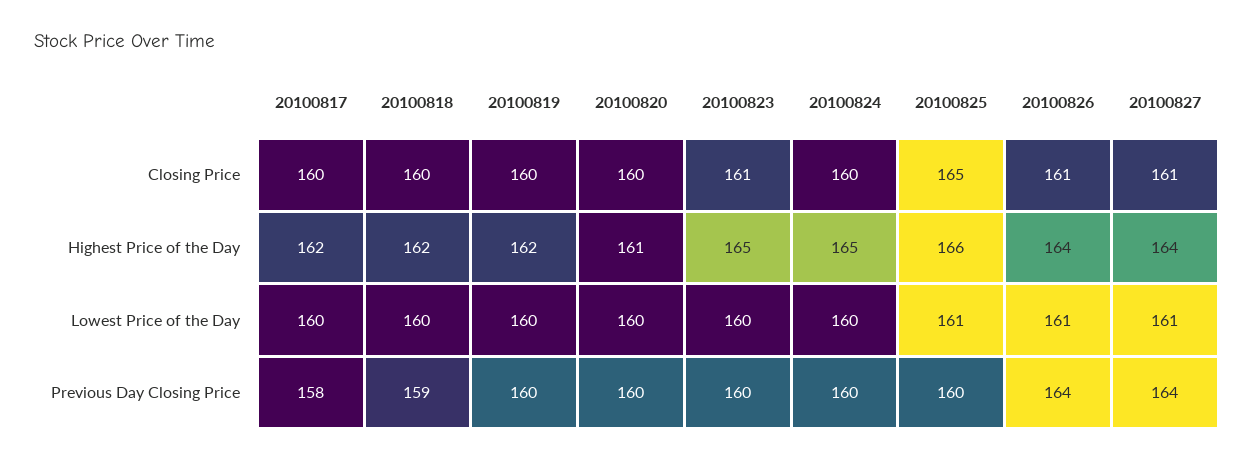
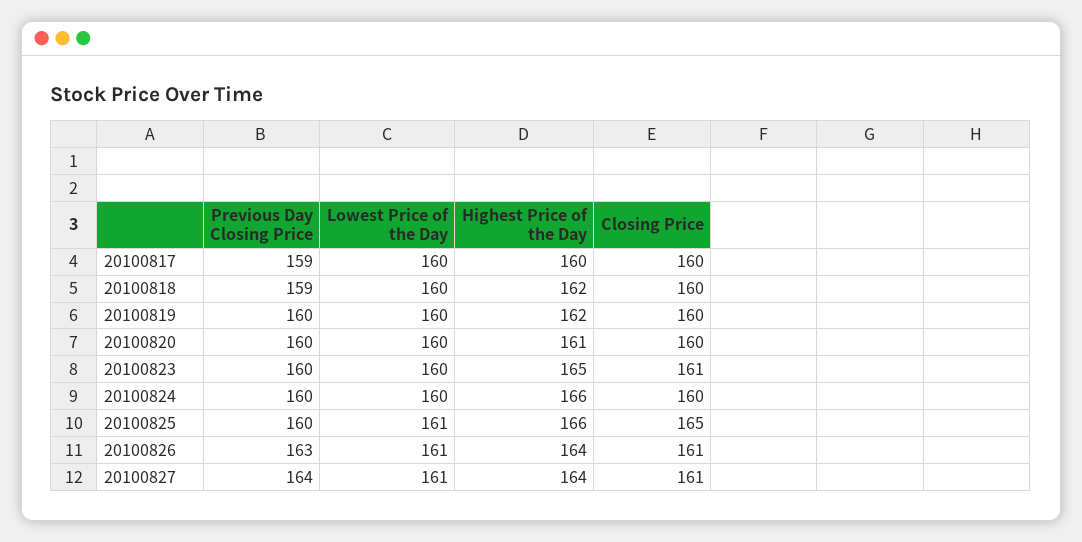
  {
    "20100817": {
      "Closing Price": 160,
-     "Highest Price of the Day": 162,
+     "Highest Price of the Day": 160,
      "Lowest Price of the Day": 160,
-     "Previous Day Closing Price": 158
+     "Previous Day Closing Price": 159
    },
    "20100818": {
      "Closing Price": 160,
      "Highest Price of the Day": 162,
      "Lowest Price of the Day": 160,
      "Previous Day Closing Price": 159
    },
    "20100819": {
      "Closing Price": 160,
      "Highest Price of the Day": 162,
      "Lowest Price of the Day": 160,
      "Previous Day Closing Price": 160
    },
    "20100820": {
      "Closing Price": 160,
      "Highest Price of the Day": 161,
      "Lowest Price of the Day": 160,
      "Previous Day Closing Price": 160
    },
    "20100823": {
      "Closing Price": 161,
      "Highest Price of the Day": 165,
      "Lowest Price of the Day": 160,
      "Previous Day Closing Price": 160
    },
    "20100824": {
      "Closing Price": 160,
-     "Highest Price of the Day": 165,
+     "Highest Price of the Day": 166,
      "Lowest Price of the Day": 160,
      "Previous Day Closing Price": 160
    },
    "20100825": {
      "Closing Price": 165,
      "Highest Price of the Day": 166,
      "Lowest Price of the Day": 161,
      "Previous Day Closing Price": 160
    },
    "20100826": {
      "Closing Price": 161,
      "Highest Price of the Day": 164,
      "Lowest Price of the Day": 161,
-     "Previous Day Closing Price": 164
+     "Previous Day Closing Price": 163
    },
    "20100827": {
      "Closing Price": 161,
      "Highest Price of the Day": 164,
      "Lowest Price of the Day": 161,
      "Previous Day Closing Price": 164
    }
  }

